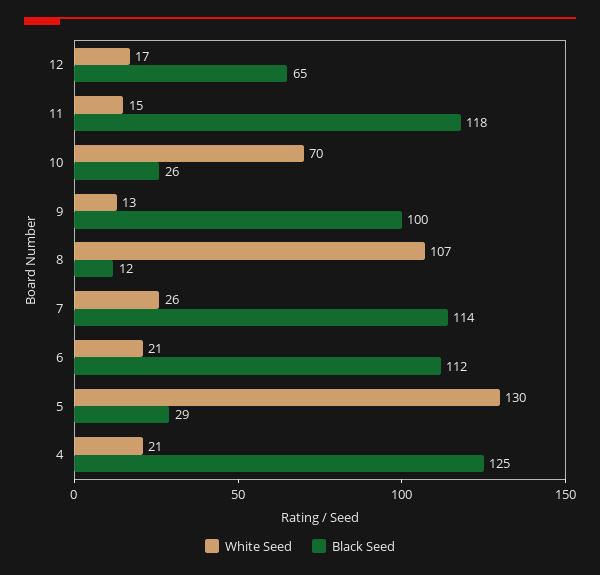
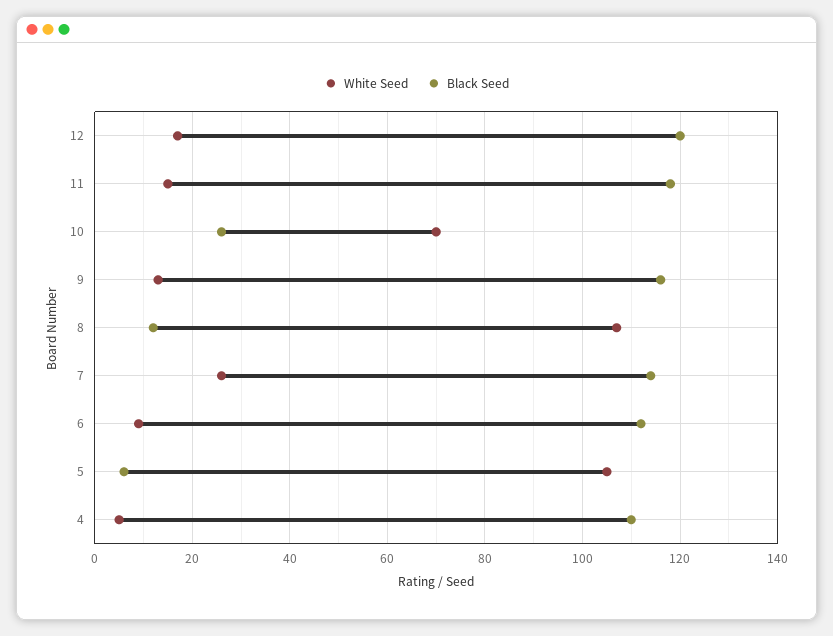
  {
    "White Seed": {
      "12": 17,
      "11": 15,
      "10": 70,
      "9": 13,
      "8": 107,
      "7": 26,
-     "6": 21,
+     "6": 10,
-     "5": 130,
+     "5": 105,
-     "4": 21
+     "4": 5
    },
    "Black Seed": {
-     "12": 65,
+     "12": 120,
      "11": 118,
      "10": 26,
-     "9": 100,
+     "9": 115,
      "8": 12,
      "7": 114,
      "6": 112,
-     "5": 29,
+     "5": 5,
-     "4": 125
+     "4": 110
    }
  }

